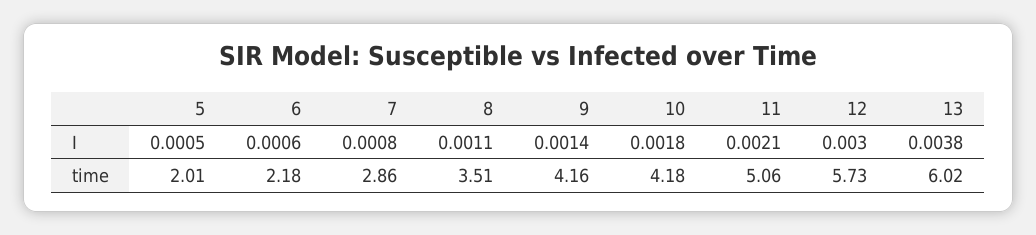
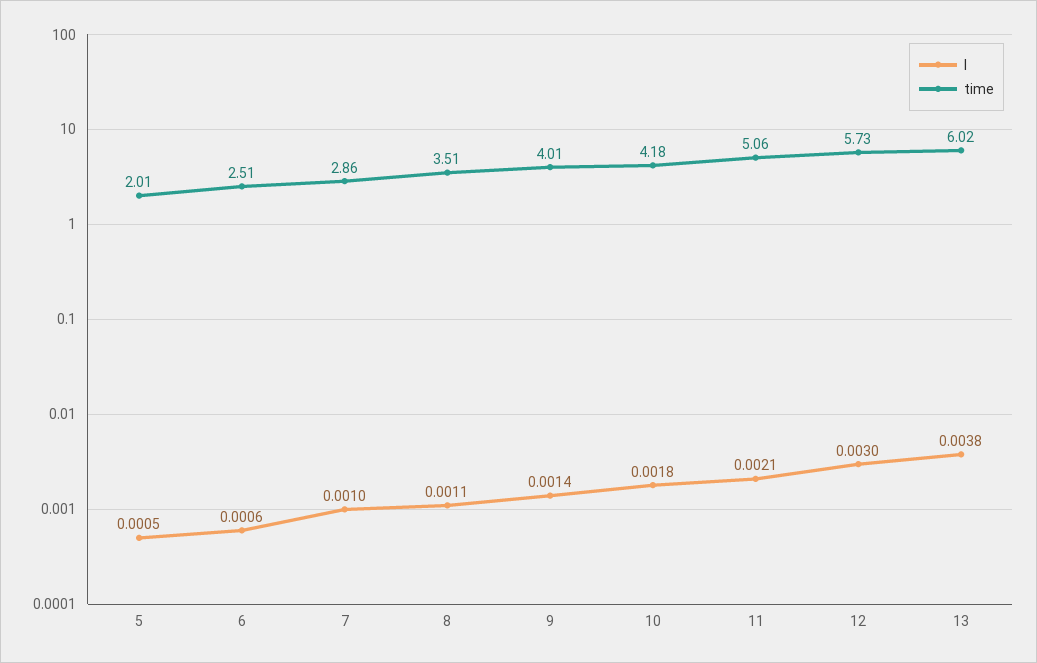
  {
    "I": {
      "5": 0.0005,
      "6": 0.0006,
-     "7": 0.0008,
+     "7": 0.001,
      "8": 0.0011,
      "9": 0.0014,
      "10": 0.0018,
      "11": 0.0021,
      "12": 0.003,
      "13": 0.0038
    },
    "time": {
      "5": 2.01,
-     "6": 2.18,
+     "6": 2.51,
      "7": 2.86,
      "8": 3.51,
-     "9": 4.16,
+     "9": 4.01,
      "10": 4.18,
      "11": 5.06,
      "12": 5.73,
      "13": 6.02
    }
  }

